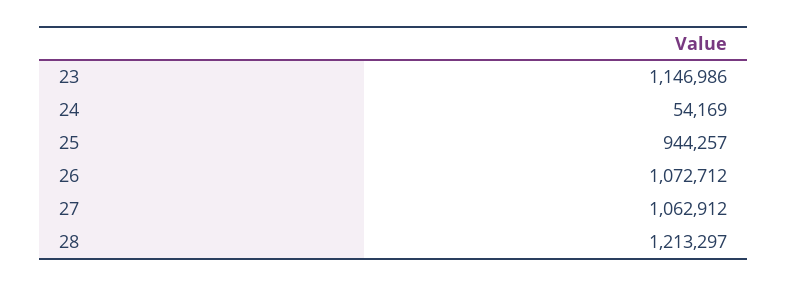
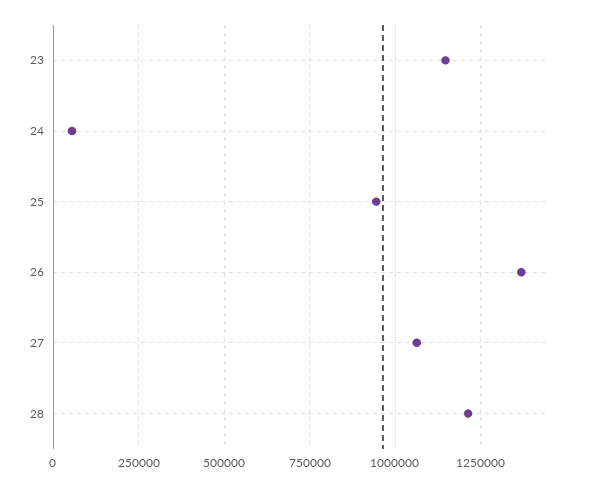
  {
    "23": 1146986,
    "24": 54169,
    "25": 944257,
-   "26": 1072712,
+   "26": 1375000,
    "27": 1062912,
    "28": 1213297
  }

